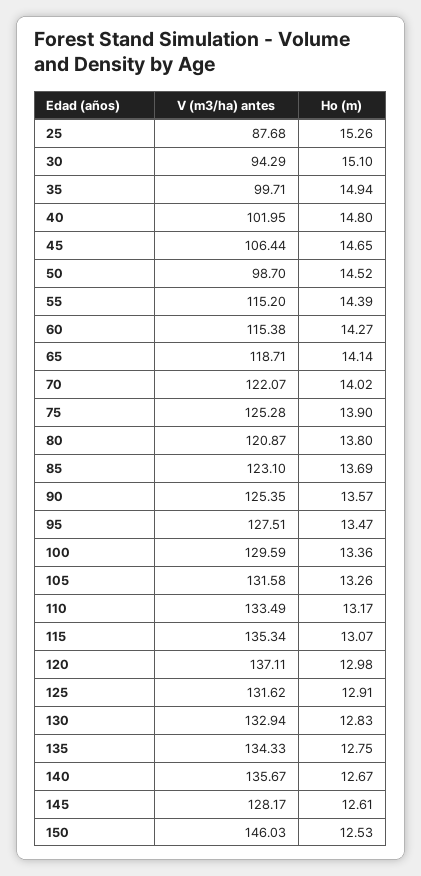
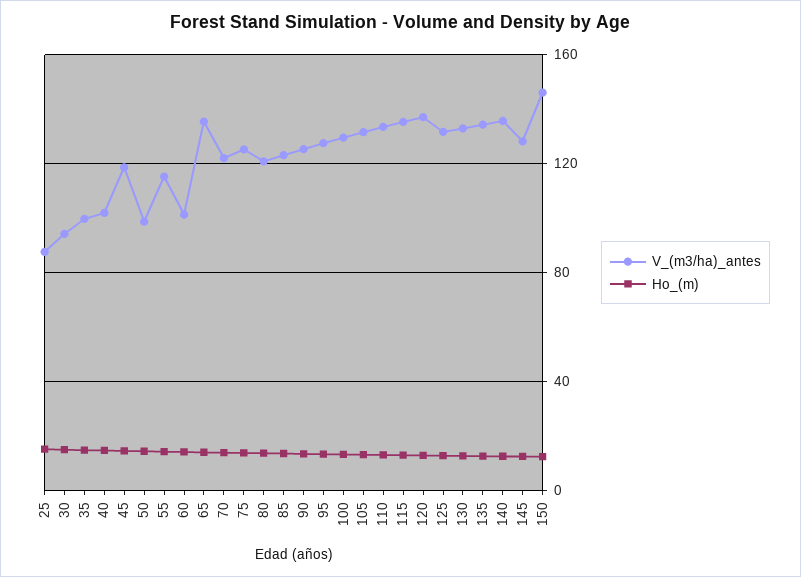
  {
    "V (m3/ha) antes": {
      "25": 87.68,
      "30": 94.29,
      "35": 99.71,
      "40": 101.95,
-     "45": 106.44,
+     "45": 120,
      "50": 98.7,
      "55": 115.2,
-     "60": 115.38,
+     "60": 100,
-     "65": 118.71,
+     "65": 135,
      "70": 122.07,
      "75": 125.28,
      "80": 120.87,
      "85": 123.1,
      "90": 125.35,
      "95": 127.51,
      "100": 129.59,
      "105": 131.58,
      "110": 133.49,
      "115": 135.34,
      "120": 137.11,
      "125": 131.62,
      "130": 132.94,
      "135": 134.33,
      "140": 135.67,
      "145": 128.17,
      "150": 146.03
    },
    "Ho (m)": {
      "25": 15.26,
      "30": 15.1,
      "35": 14.94,
      "40": 14.8,
      "45": 14.65,
      "50": 14.52,
      "55": 14.39,
      "60": 14.27,
      "65": 14.14,
      "70": 14.02,
      "75": 13.9,
      "80": 13.8,
      "85": 13.69,
      "90": 13.57,
      "95": 13.47,
      "100": 13.36,
      "105": 13.26,
      "110": 13.17,
      "115": 13.07,
      "120": 12.98,
      "125": 12.91,
      "130": 12.83,
      "135": 12.75,
      "140": 12.67,
      "145": 12.61,
      "150": 12.53
    }
  }

